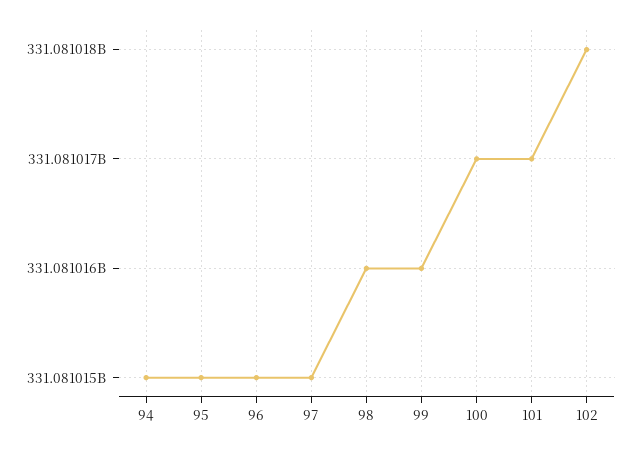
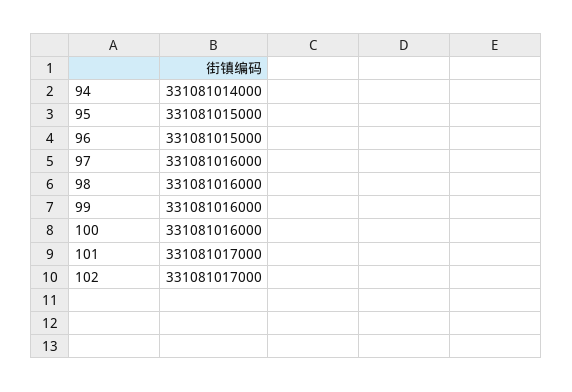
  {
-   "94": 331081015000,
+   "94": 331081014000,
    "95": 331081015000,
    "96": 331081015000,
-   "97": 331081015000,
+   "97": 331081016000,
    "98": 331081016000,
    "99": 331081016000,
-   "100": 331081017000,
+   "100": 331081016000,
    "101": 331081017000,
-   "102": 331081018000
+   "102": 331081017000
  }

